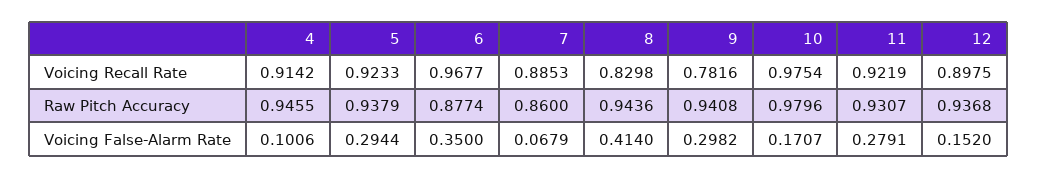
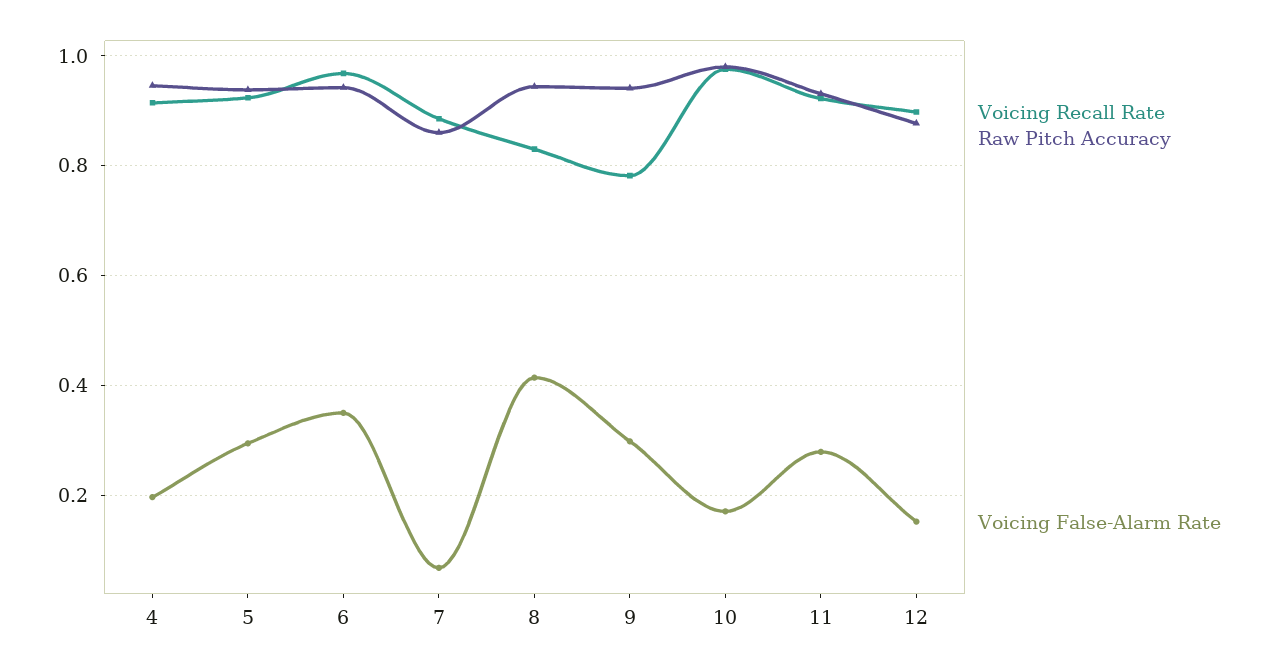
  {
    "Voicing Recall Rate": {
      "4": 0.9142,
      "5": 0.9233,
      "6": 0.9677,
      "7": 0.8853,
      "8": 0.8298,
      "9": 0.7816,
      "10": 0.9754,
      "11": 0.9219,
      "12": 0.8975
    },
    "Raw Pitch Accuracy": {
      "4": 0.9455,
      "5": 0.9379,
-     "6": 0.8774,
+     "6": 0.94,
      "7": 0.86,
      "8": 0.9436,
      "9": 0.9408,
      "10": 0.9796,
      "11": 0.9307,
-     "12": 0.9368
+     "12": 0.88
    },
    "Voicing False-Alarm Rate": {
-     "4": 0.1006,
+     "4": 0.2,
      "5": 0.2944,
      "6": 0.35,
      "7": 0.0679,
      "8": 0.414,
      "9": 0.2982,
      "10": 0.1707,
      "11": 0.2791,
      "12": 0.152
    }
  }

